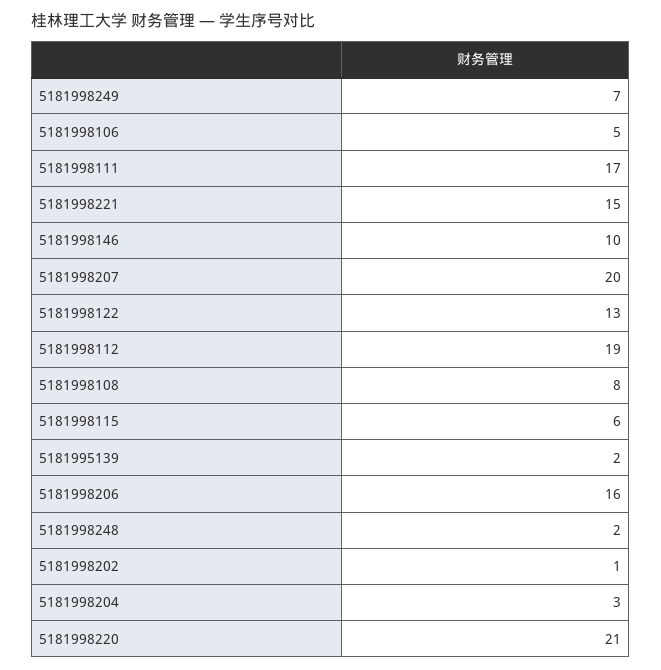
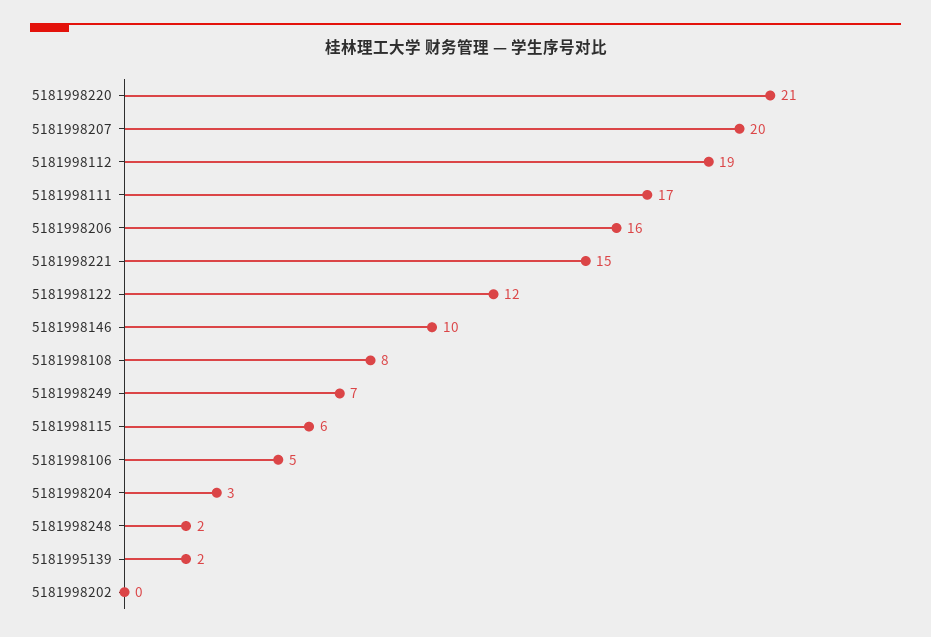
  {
    "5181998249": 7,
    "5181998106": 5,
    "5181998111": 17,
    "5181998221": 15,
    "5181998146": 10,
    "5181998207": 20,
-   "5181998122": 13,
+   "5181998122": 12,
    "5181998112": 19,
    "5181998108": 8,
    "5181998115": 6,
    "5181995139": 2,
    "5181998206": 16,
    "5181998248": 2,
-   "5181998202": 1,
+   "5181998202": 0,
    "5181998204": 3,
    "5181998220": 21
  }

